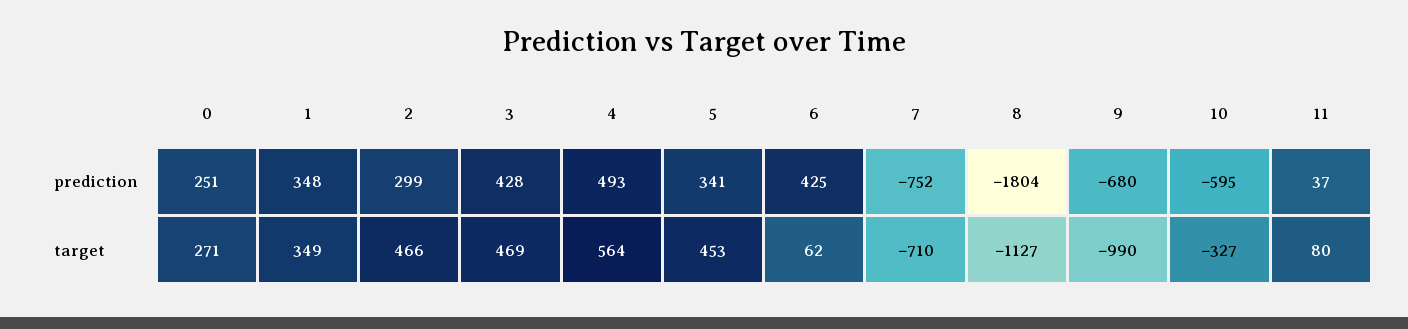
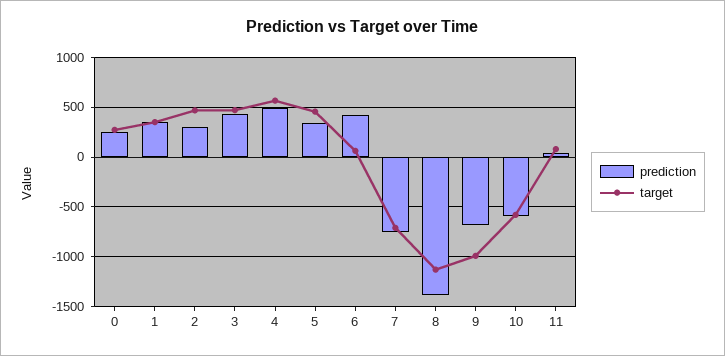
  {
    "prediction": {
      "0": 251,
      "1": 348,
      "2": 299,
      "3": 428,
      "4": 493,
      "5": 341,
      "6": 425,
      "7": -752,
-     "8": -1804,
+     "8": -1400,
      "9": -680,
      "10": -595,
      "11": 37
    },
    "target": {
      "0": 271,
      "1": 349,
      "2": 466,
      "3": 469,
      "4": 564,
      "5": 453,
      "6": 62,
      "7": -710,
      "8": -1127,
      "9": -990,
-     "10": -327,
+     "10": -600,
      "11": 80
    }
  }

